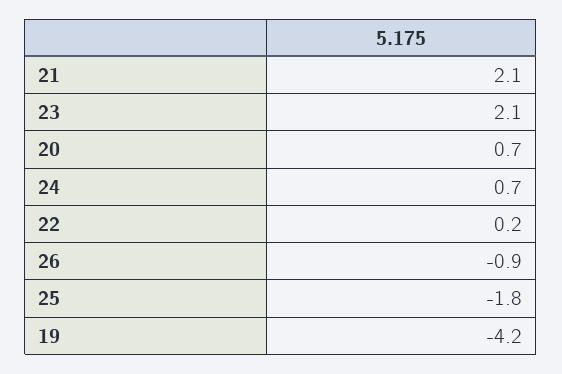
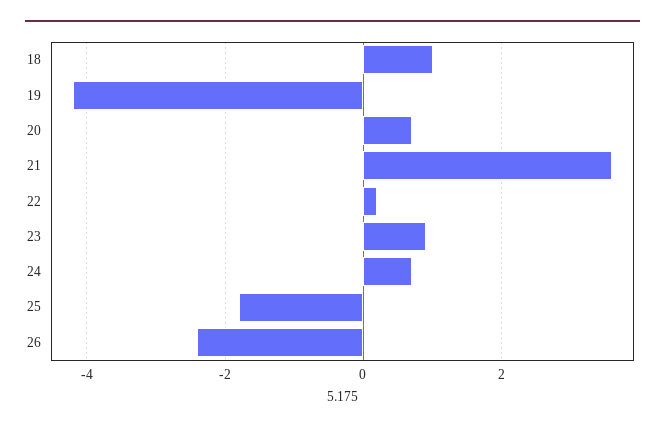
  {
-   "21": 2.1,
+   "21": 3.5,
-   "23": 2.1,
+   "23": 1,
    "20": 0.7,
    "24": 0.7,
    "22": 0.2,
-   "26": -0.9,
+   "26": -2.5,
    "25": -1.8,
-   "19": -4.2
+   "19": -4.2,
+   "18": 1
  }

